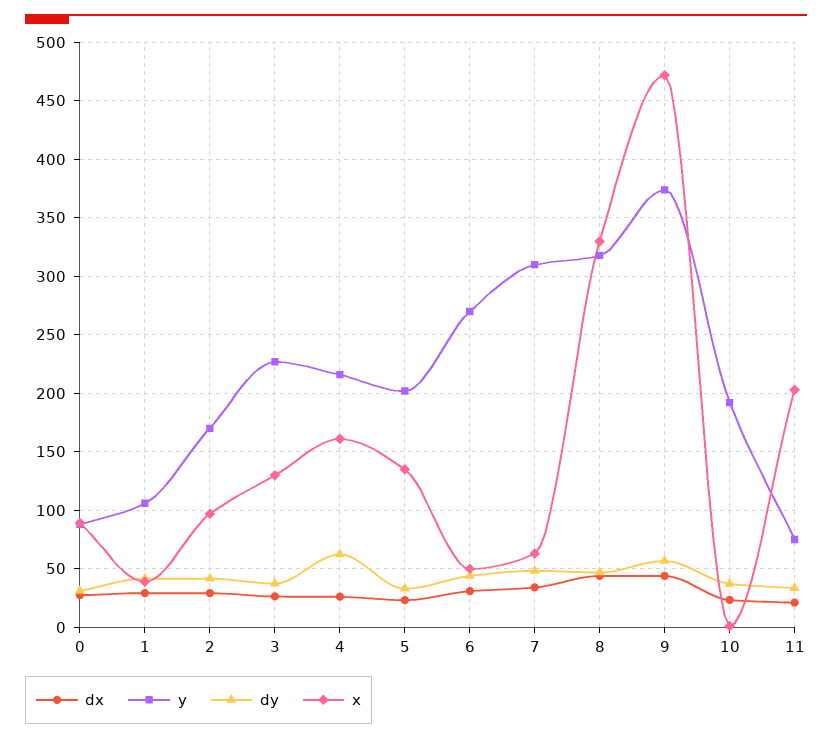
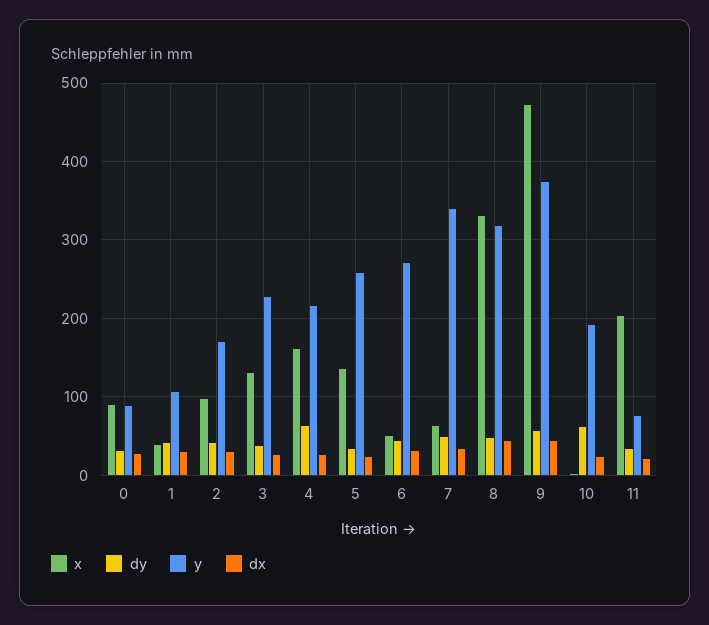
  {
    "dx": {
      "0": 30,
      "1": 30,
      "2": 30,
      "3": 30,
      "4": 30,
      "5": 20,
      "6": 30,
      "7": 30,
      "8": 40,
      "9": 40,
      "10": 20,
      "11": 20
    },
    "y": {
      "0": 90,
      "1": 110,
      "2": 170,
      "3": 230,
      "4": 220,
-     "5": 200,
+     "5": 260,
      "6": 270,
-     "7": 310,
+     "7": 340,
      "8": 320,
      "9": 370,
      "10": 190,
      "11": 80
    },
    "dy": {
      "0": 30,
      "1": 40,
      "2": 40,
      "3": 40,
      "4": 60,
      "5": 30,
      "6": 40,
      "7": 50,
      "8": 50,
      "9": 60,
-     "10": 40,
+     "10": 60,
      "11": 30
    },
    "x": {
      "0": 90,
      "1": 40,
      "2": 100,
      "3": 130,
      "4": 160,
      "5": 140,
      "6": 50,
      "7": 60,
      "8": 330,
      "9": 470,
      "10": 0,
      "11": 200
    }
  }

